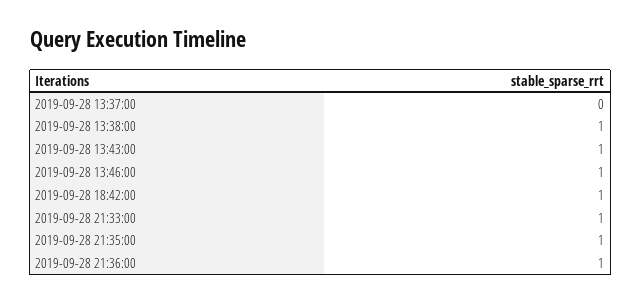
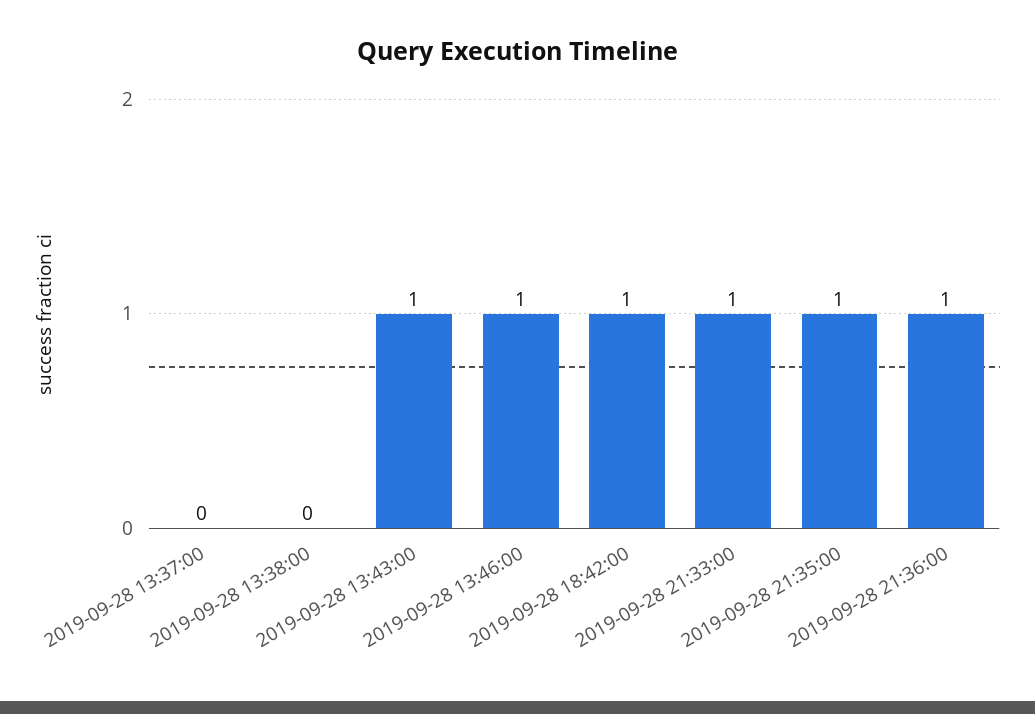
  {
    "2019-09-28 13:37:00": 0,
-   "2019-09-28 13:38:00": 1,
+   "2019-09-28 13:38:00": 0,
    "2019-09-28 13:43:00": 1,
    "2019-09-28 13:46:00": 1,
    "2019-09-28 18:42:00": 1,
    "2019-09-28 21:33:00": 1,
    "2019-09-28 21:35:00": 1,
    "2019-09-28 21:36:00": 1
  }

